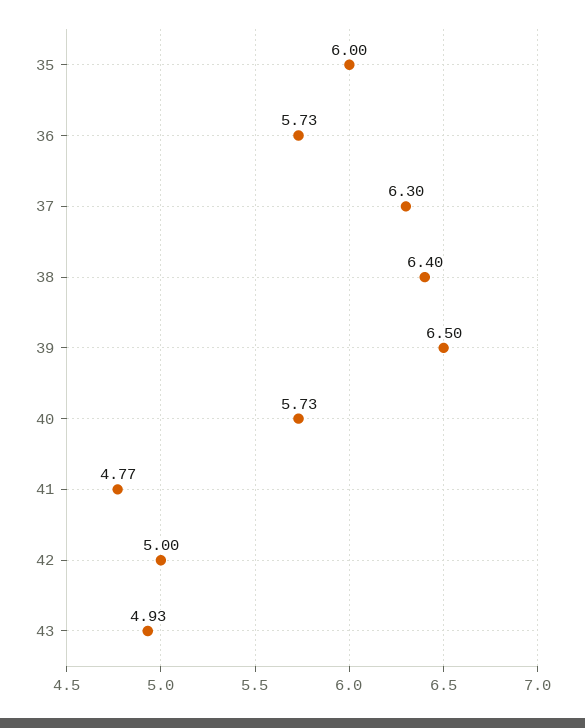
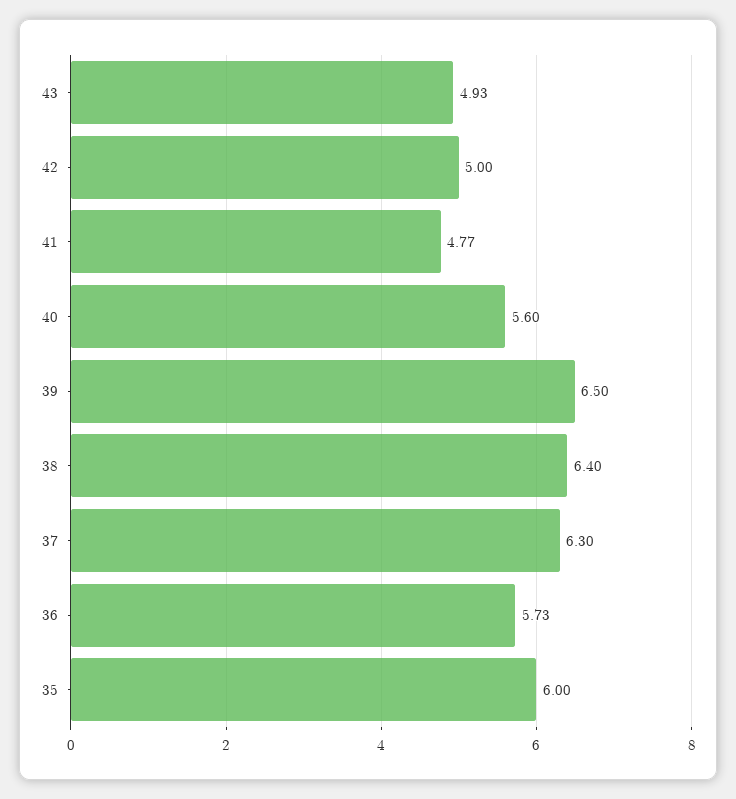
  {
    "35": 6,
    "36": 5.73,
    "37": 6.3,
    "38": 6.4,
    "39": 6.5,
-   "40": 5.73,
+   "40": 5.6,
    "41": 4.77,
    "42": 5,
    "43": 4.93
  }

